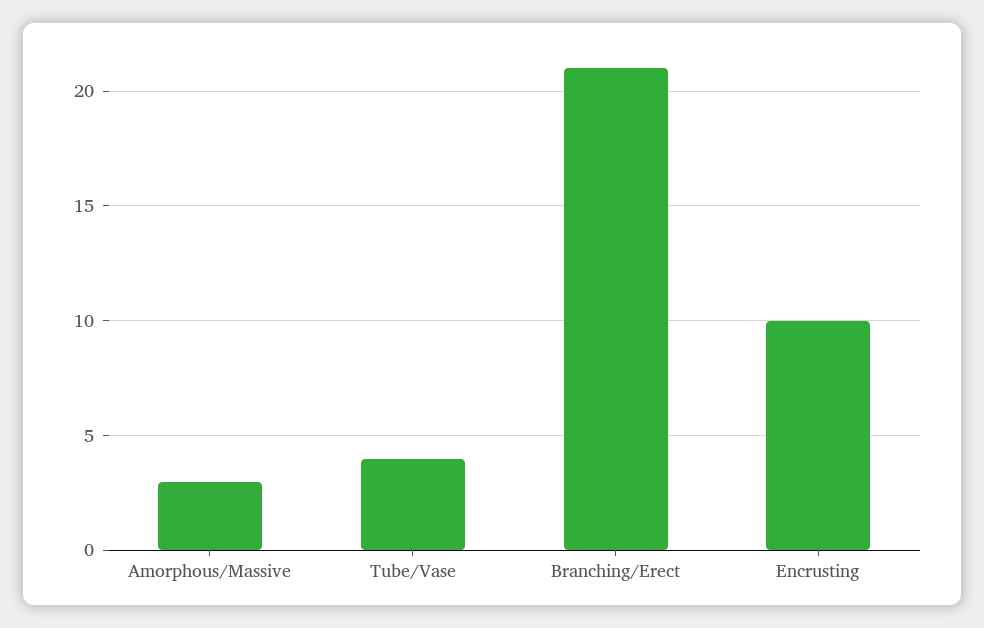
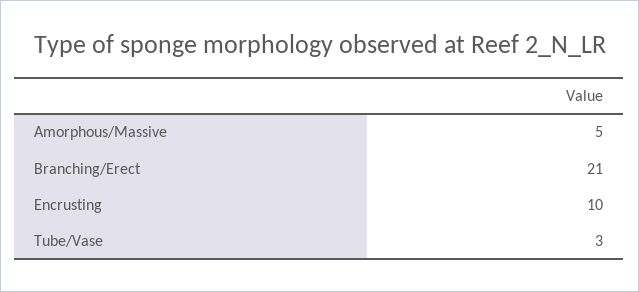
  {
-   "Amorphous/Massive": 3,
+   "Amorphous/Massive": 5,
-   "Tube/Vase": 4,
+   "Tube/Vase": 3,
    "Branching/Erect": 21,
    "Encrusting": 10
  }

